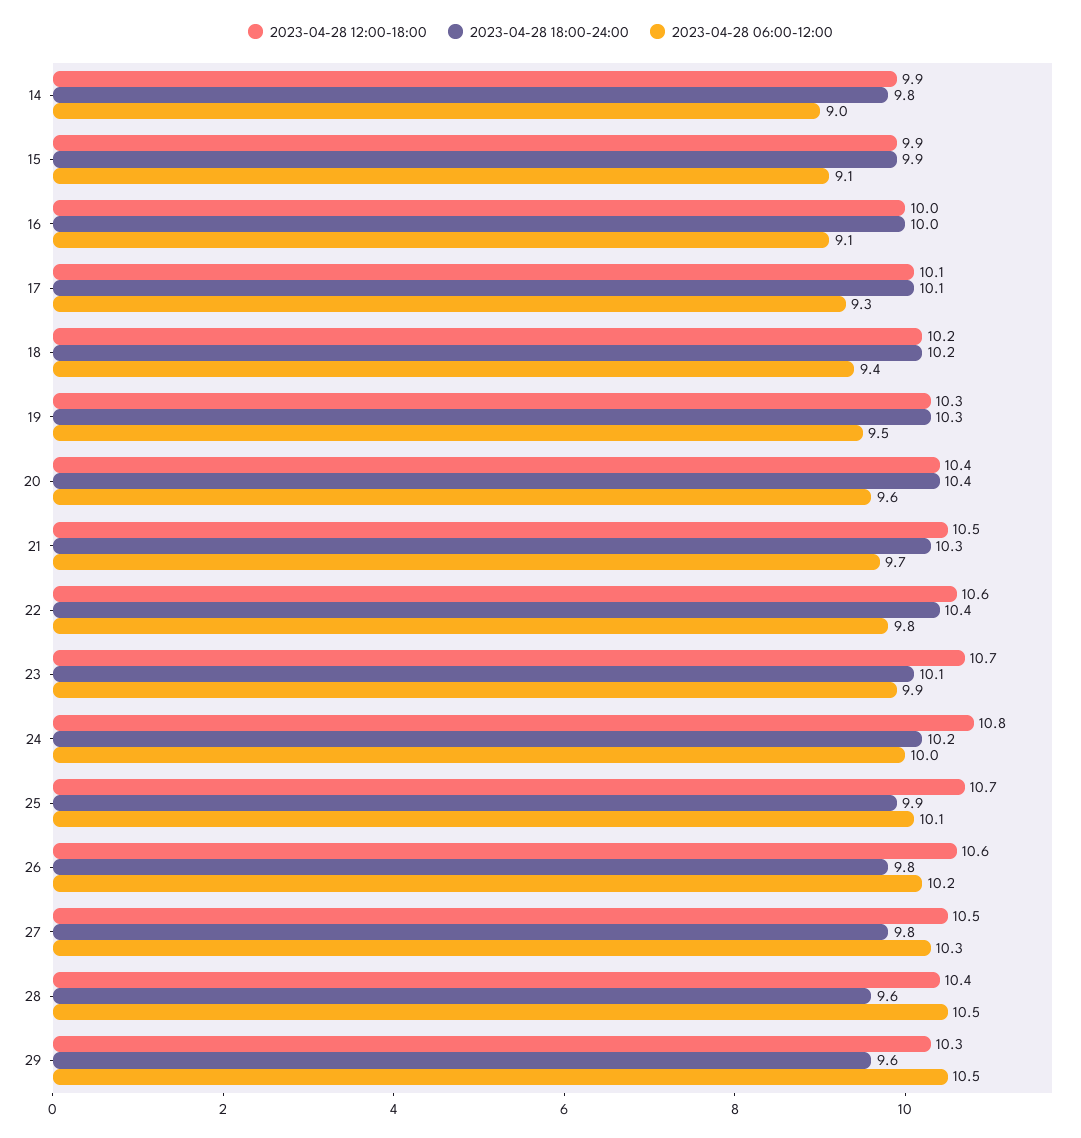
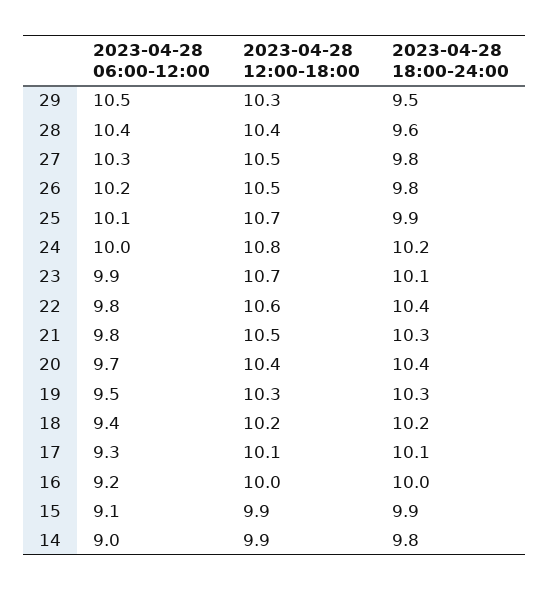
  {
    "2023-04-28 12:00-18:00": {
      "14": 9.9,
      "15": 9.9,
      "16": 10,
      "17": 10.1,
      "18": 10.2,
      "19": 10.3,
      "20": 10.4,
      "21": 10.5,
      "22": 10.6,
      "23": 10.7,
      "24": 10.8,
      "25": 10.7,
-     "26": 10.6,
+     "26": 10.5,
      "27": 10.5,
      "28": 10.4,
      "29": 10.3
    },
    "2023-04-28 18:00-24:00": {
      "14": 9.8,
      "15": 9.9,
      "16": 10,
      "17": 10.1,
      "18": 10.2,
      "19": 10.3,
      "20": 10.4,
      "21": 10.3,
      "22": 10.4,
      "23": 10.1,
      "24": 10.2,
      "25": 9.9,
      "26": 9.8,
      "27": 9.8,
      "28": 9.6,
-     "29": 9.6
+     "29": 9.5
    },
    "2023-04-28 06:00-12:00": {
      "14": 9,
      "15": 9.1,
-     "16": 9.1,
+     "16": 9.2,
      "17": 9.3,
      "18": 9.4,
      "19": 9.5,
-     "20": 9.6,
+     "20": 9.7,
-     "21": 9.7,
+     "21": 9.8,
      "22": 9.8,
      "23": 9.9,
      "24": 10,
      "25": 10.1,
      "26": 10.2,
      "27": 10.3,
-     "28": 10.5,
+     "28": 10.4,
      "29": 10.5
    }
  }

